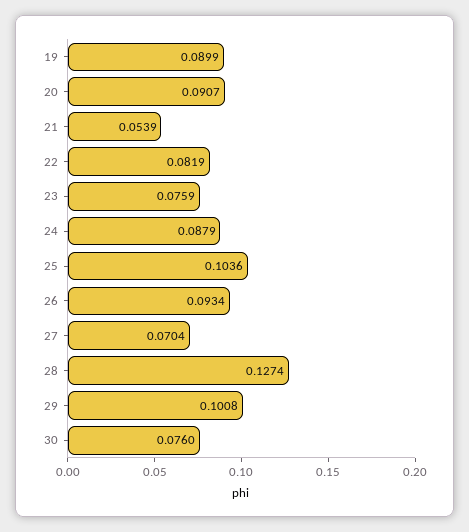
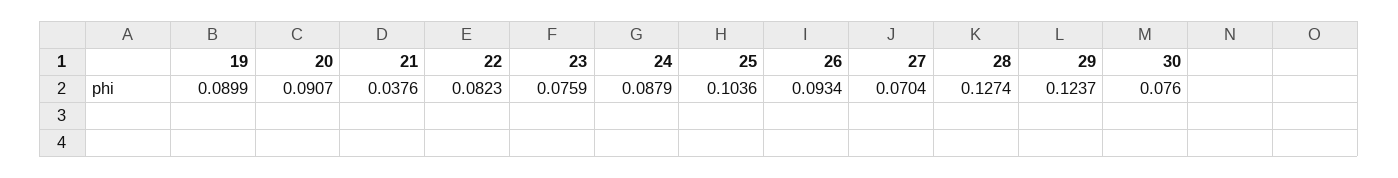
  {
    "19": 0.0899,
    "20": 0.0907,
-   "21": 0.0539,
+   "21": 0.0376,
-   "22": 0.0819,
+   "22": 0.0823,
    "23": 0.0759,
    "24": 0.0879,
    "25": 0.1036,
    "26": 0.0934,
    "27": 0.0704,
    "28": 0.1274,
-   "29": 0.1008,
+   "29": 0.1237,
    "30": 0.076
  }

